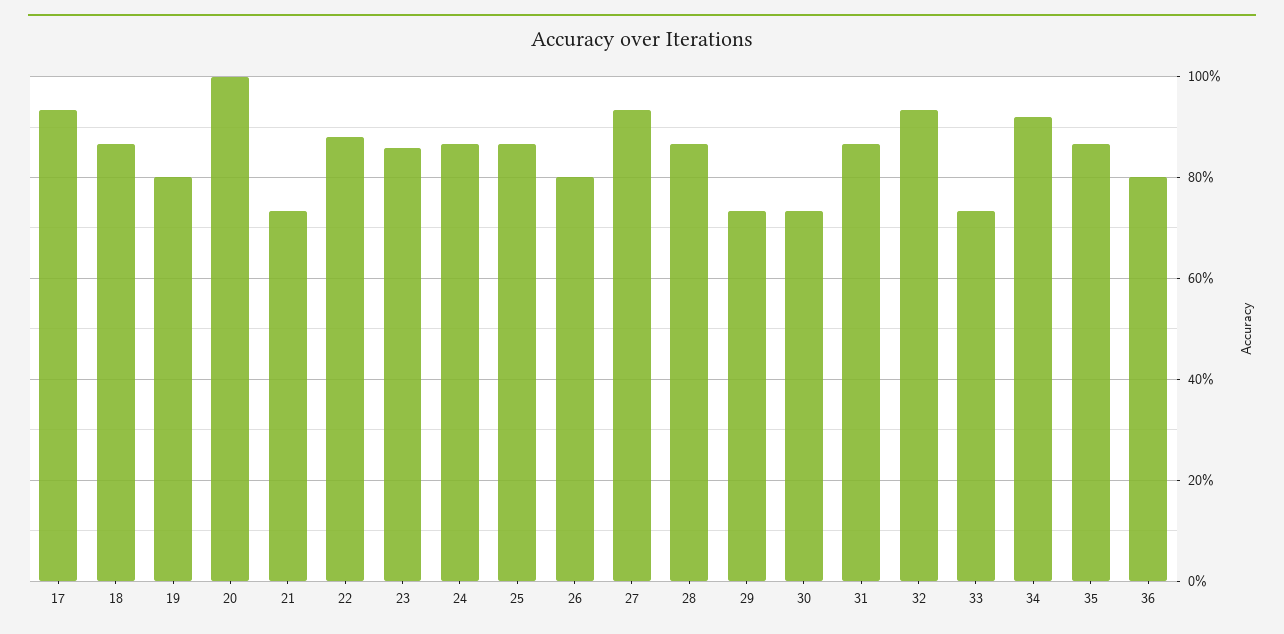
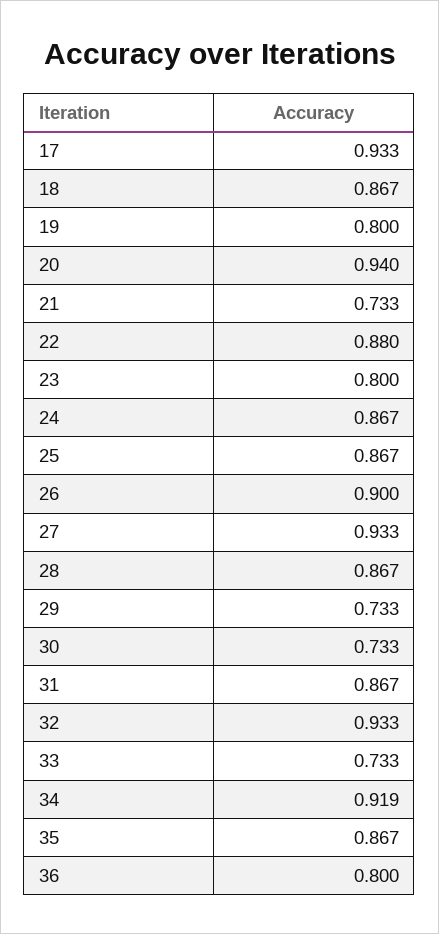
  {
    "17": 0.933,
    "18": 0.867,
    "19": 0.8,
-   "20": 1,
+   "20": 0.94,
    "21": 0.733,
    "22": 0.88,
-   "23": 0.86,
+   "23": 0.8,
    "24": 0.867,
    "25": 0.867,
-   "26": 0.8,
+   "26": 0.9,
    "27": 0.933,
    "28": 0.867,
    "29": 0.733,
    "30": 0.733,
    "31": 0.867,
    "32": 0.933,
    "33": 0.733,
    "34": 0.919,
    "35": 0.867,
    "36": 0.8
  }

